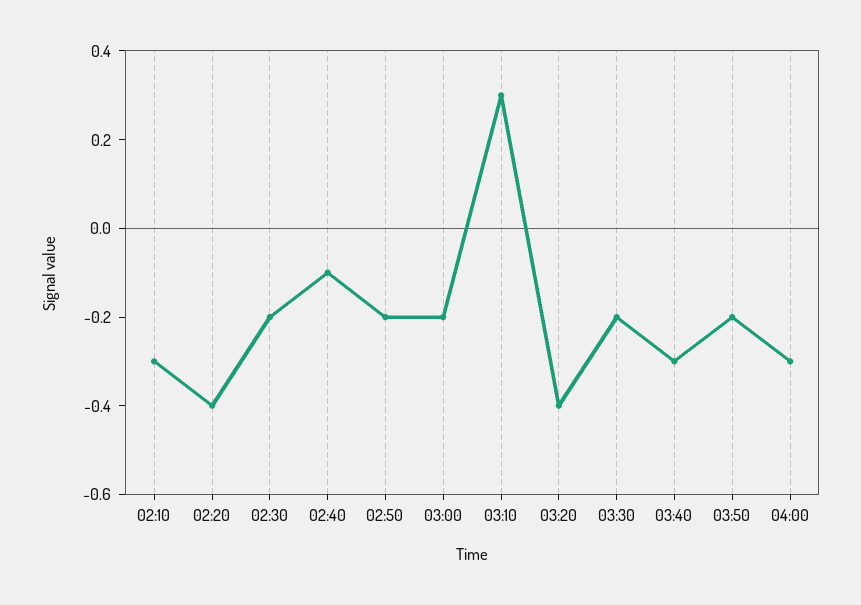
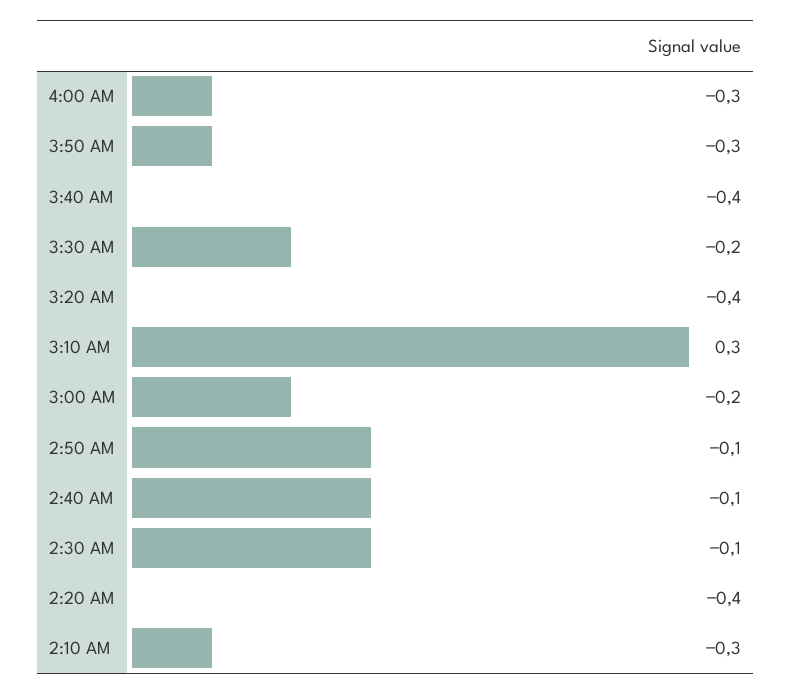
  {
    "02:10": -0.3,
    "02:20": -0.4,
-   "02:30": -0.2,
+   "02:30": -0.1,
    "02:40": -0.1,
-   "02:50": -0.2,
+   "02:50": -0.1,
    "03:00": -0.2,
    "03:10": 0.3,
    "03:20": -0.4,
    "03:30": -0.2,
-   "03:40": -0.3,
+   "03:40": -0.4,
-   "03:50": -0.2,
+   "03:50": -0.3,
    "04:00": -0.3
  }

